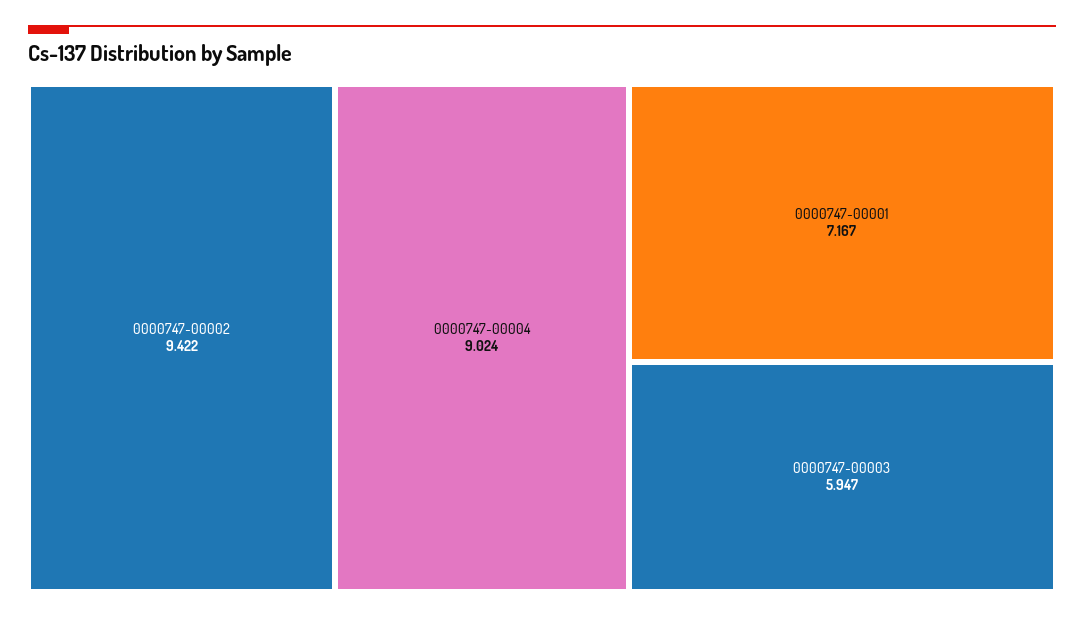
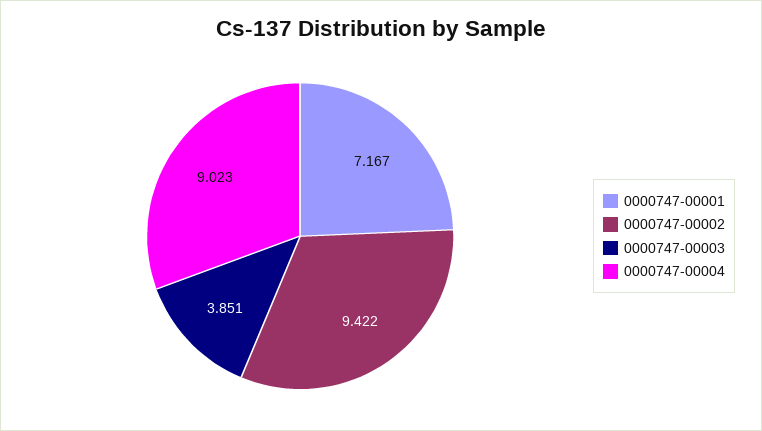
  {
    "0000747-00002": 9.422,
-   "0000747-00004": 9.024,
+   "0000747-00004": 9.023,
    "0000747-00001": 7.167,
-   "0000747-00003": 5.947
+   "0000747-00003": 3.851
  }

